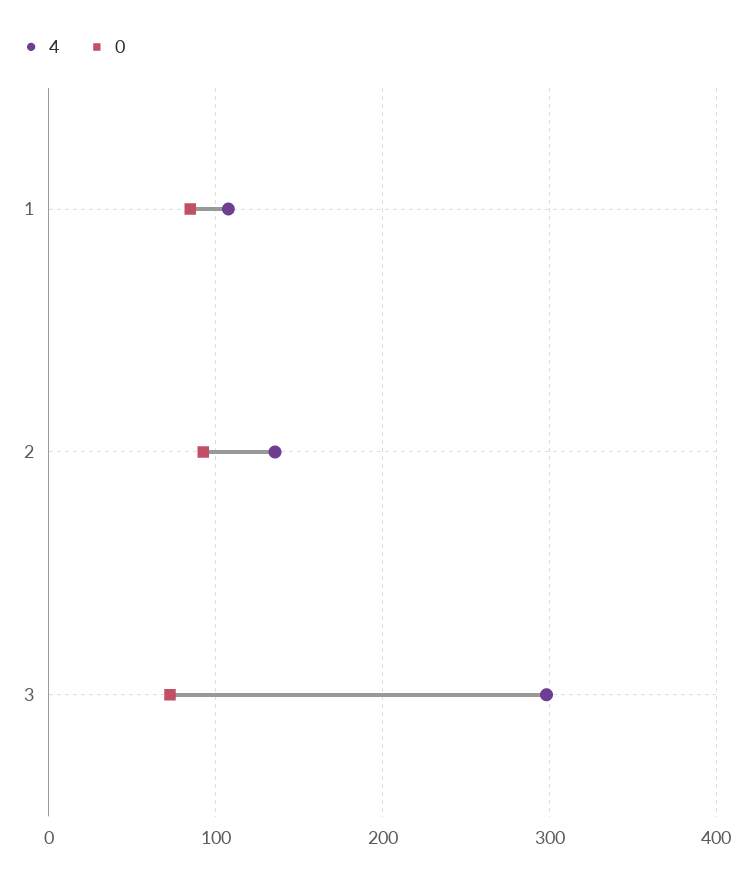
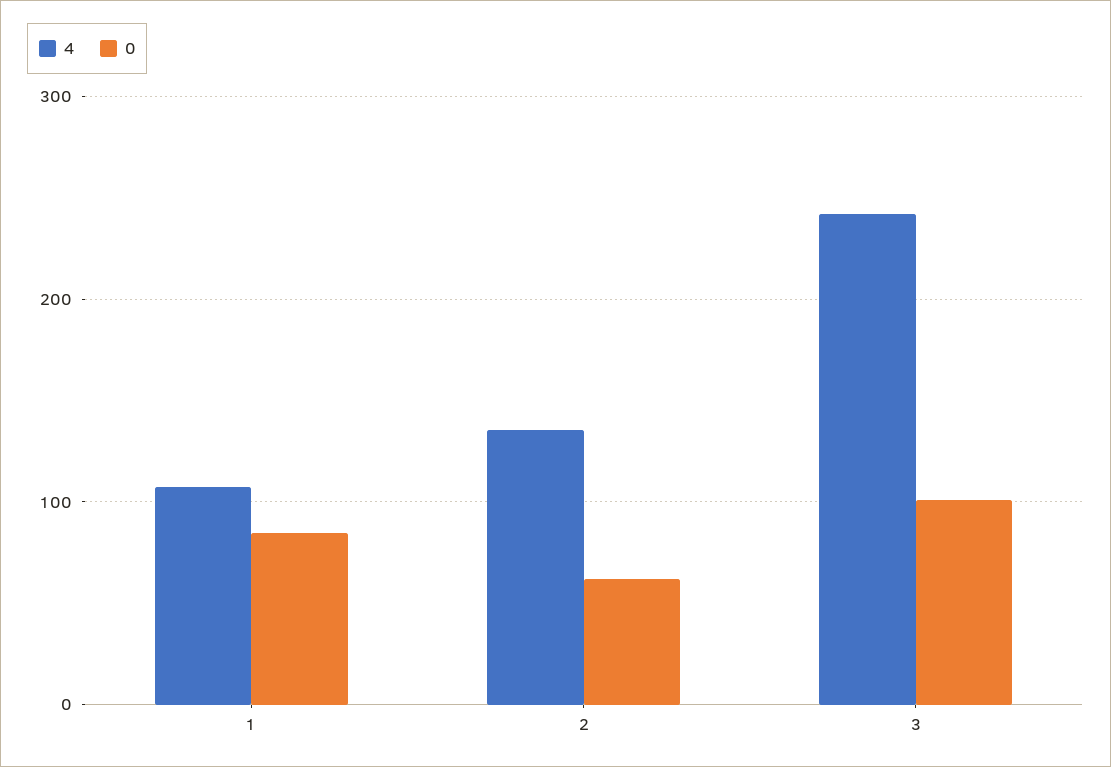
  {
    "4": {
      "1": 110,
      "2": 140,
-     "3": 300
+     "3": 240
    },
    "0": {
      "1": 80,
-     "2": 90,
+     "2": 60,
-     "3": 70
+     "3": 100
    }
  }

